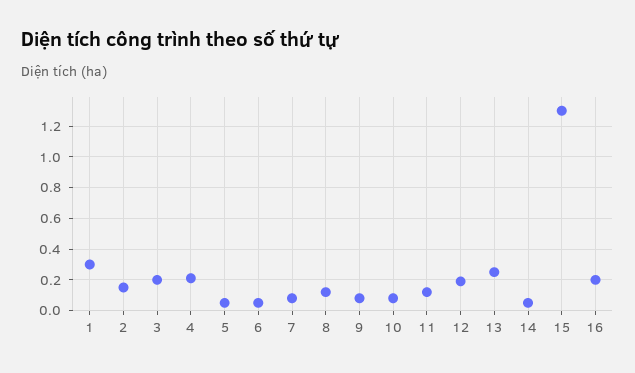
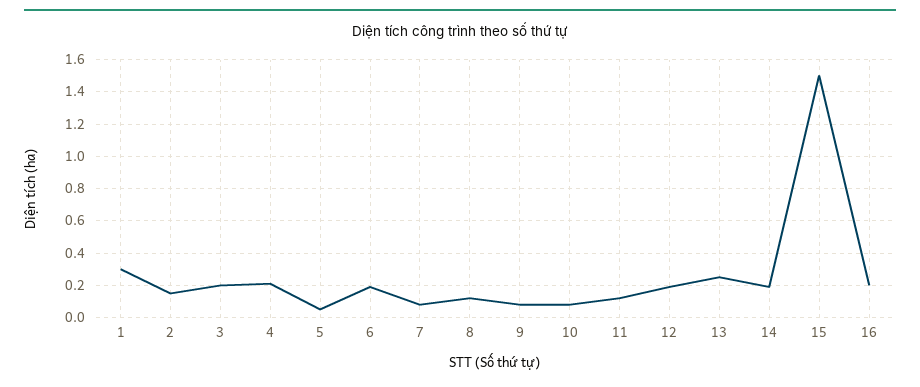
  {
    "1": 0.3,
    "2": 0.15,
    "3": 0.2,
    "4": 0.2,
    "5": 0.05,
-   "6": 0.05,
+   "6": 0.2,
    "7": 0.1,
    "8": 0.1,
    "9": 0.1,
    "10": 0.1,
    "11": 0.1,
    "12": 0.2,
    "13": 0.25,
-   "14": 0.05,
+   "14": 0.2,
-   "15": 1.3,
+   "15": 1.5,
    "16": 0.2
  }

